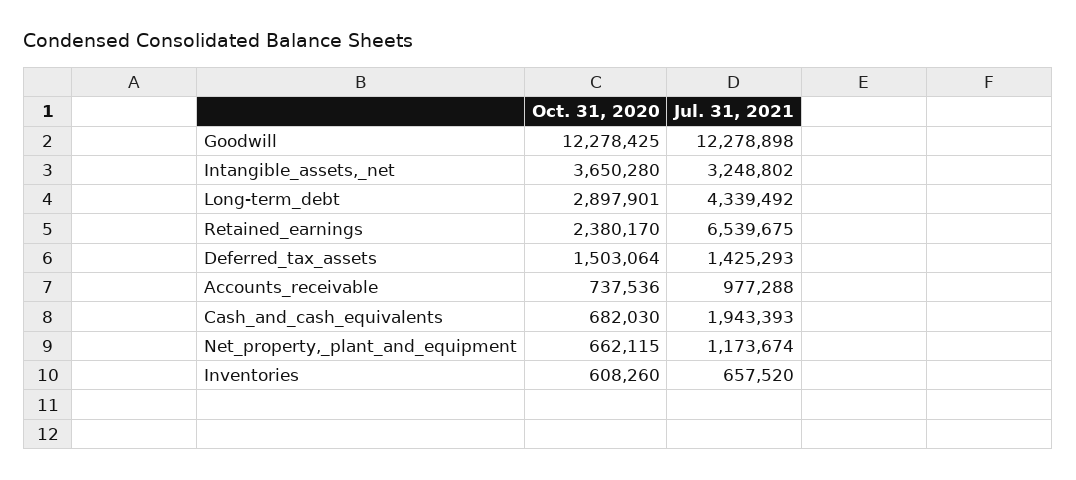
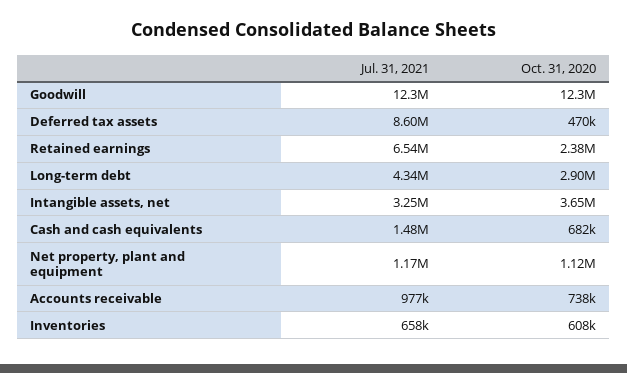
  {
    "Oct. 31, 2020": {
      "Goodwill": 12278425,
      "Intangible_assets,_net": 3650280,
      "Long-term_debt": 2897901,
      "Retained_earnings": 2380170,
-     "Deferred_tax_assets": 1503064,
+     "Deferred_tax_assets": 470000,
      "Accounts_receivable": 737536,
      "Cash_and_cash_equivalents": 682030,
-     "Net_property,_plant_and_equipment": 662115,
+     "Net_property,_plant_and_equipment": 1120000,
      "Inventories": 608260
    },
    "Jul. 31, 2021": {
      "Goodwill": 12278898,
      "Intangible_assets,_net": 3248802,
      "Long-term_debt": 4339492,
      "Retained_earnings": 6539675,
-     "Deferred_tax_assets": 1425293,
+     "Deferred_tax_assets": 8600000,
      "Accounts_receivable": 977288,
-     "Cash_and_cash_equivalents": 1943393,
+     "Cash_and_cash_equivalents": 1480000,
      "Net_property,_plant_and_equipment": 1173674,
      "Inventories": 657520
    }
  }

